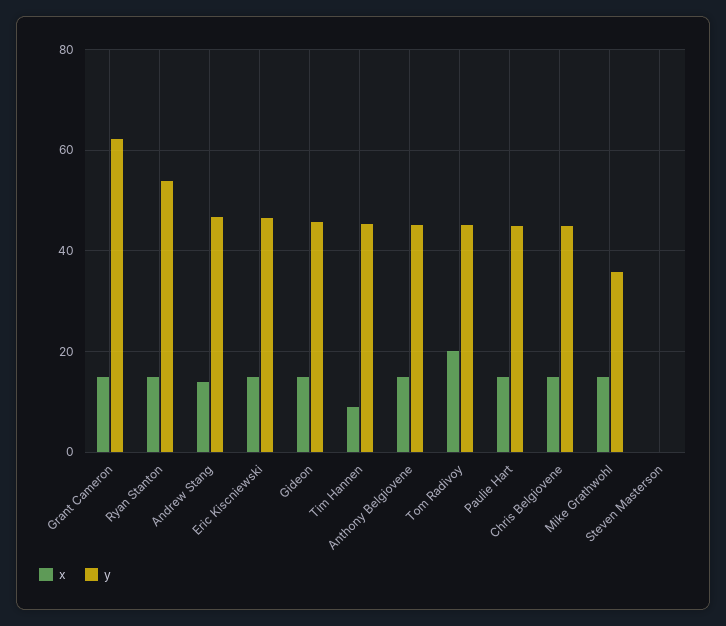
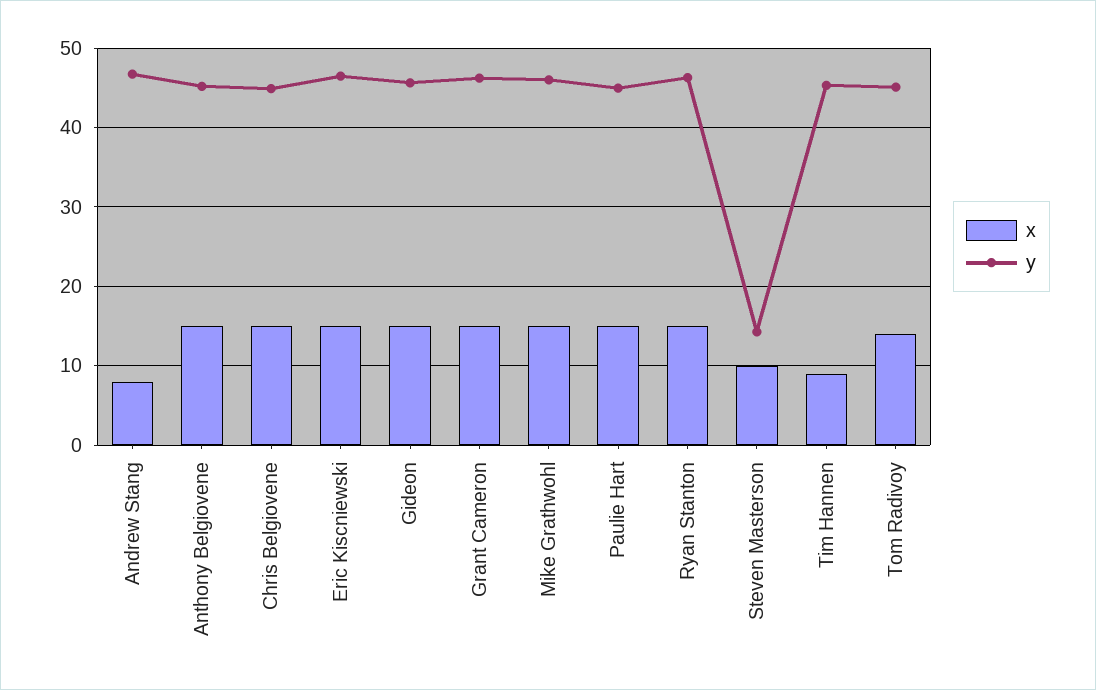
  {
    "x": {
      "Grant Cameron": 15,
      "Ryan Stanton": 15,
-     "Andrew Stang": 14,
+     "Andrew Stang": 8,
      "Eric Kiscniewski": 15,
      "Gideon": 15,
      "Tim Hannen": 9,
      "Anthony Belgiovene": 15,
-     "Tom Radivoy": 20,
+     "Tom Radivoy": 14,
      "Paulie Hart": 15,
      "Chris Belgiovene": 15,
      "Mike Grathwohl": 15,
-     "Steven Masterson": 0
+     "Steven Masterson": 10
    },
    "y": {
-     "Grant Cameron": 62,
+     "Grant Cameron": 46,
-     "Ryan Stanton": 54,
+     "Ryan Stanton": 46,
      "Andrew Stang": 47,
      "Eric Kiscniewski": 46,
      "Gideon": 46,
      "Tim Hannen": 45,
      "Anthony Belgiovene": 45,
      "Tom Radivoy": 45,
      "Paulie Hart": 45,
      "Chris Belgiovene": 45,
-     "Mike Grathwohl": 36,
+     "Mike Grathwohl": 46,
-     "Steven Masterson": 0
+     "Steven Masterson": 14
    }
  }

